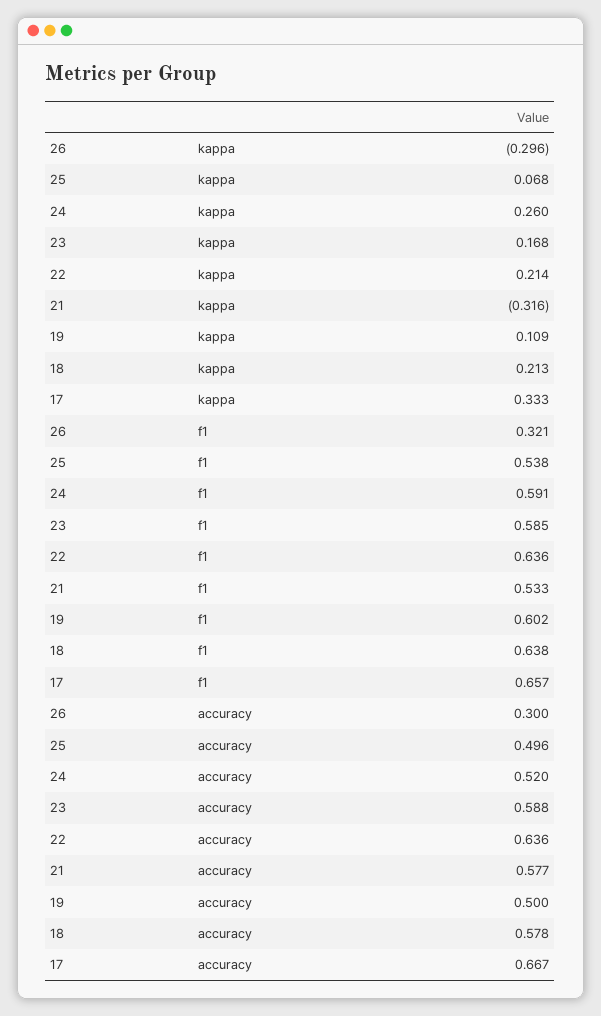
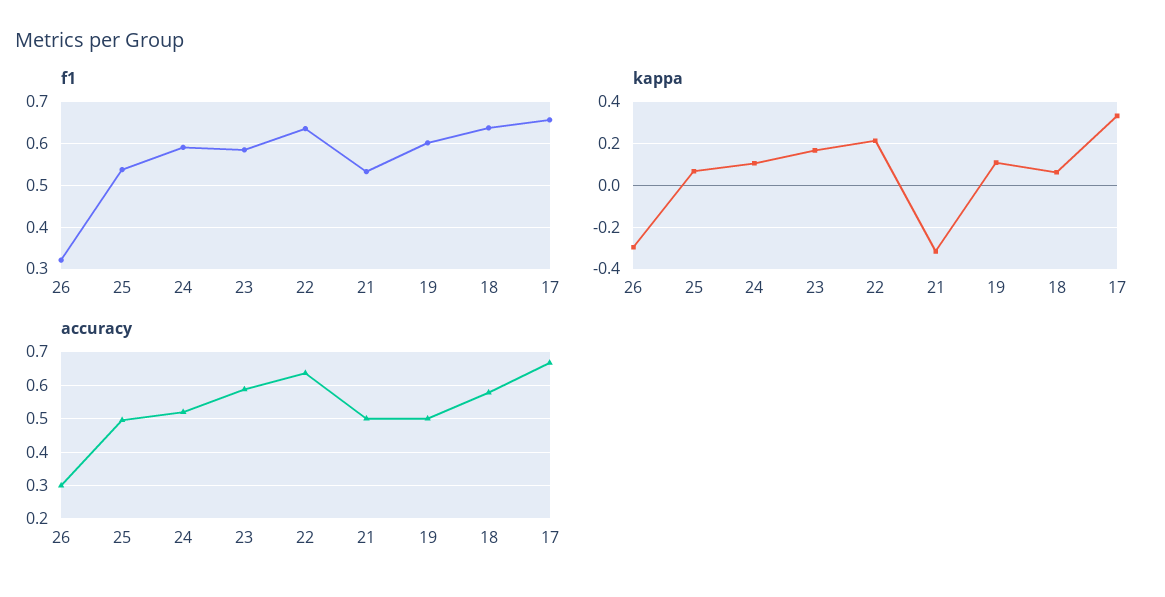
  {
    "kappa": {
      "26": -0.296,
      "25": 0.068,
-     "24": 0.26,
+     "24": 0.1,
      "23": 0.168,
      "22": 0.214,
      "21": -0.316,
      "19": 0.109,
-     "18": 0.213,
+     "18": 0.05,
      "17": 0.333
    },
    "f1": {
      "26": 0.321,
      "25": 0.538,
      "24": 0.591,
      "23": 0.585,
      "22": 0.636,
      "21": 0.533,
      "19": 0.602,
      "18": 0.638,
      "17": 0.657
    },
    "accuracy": {
      "26": 0.3,
      "25": 0.496,
      "24": 0.52,
      "23": 0.588,
      "22": 0.636,
-     "21": 0.577,
+     "21": 0.5,
      "19": 0.5,
      "18": 0.578,
      "17": 0.667
    }
  }

